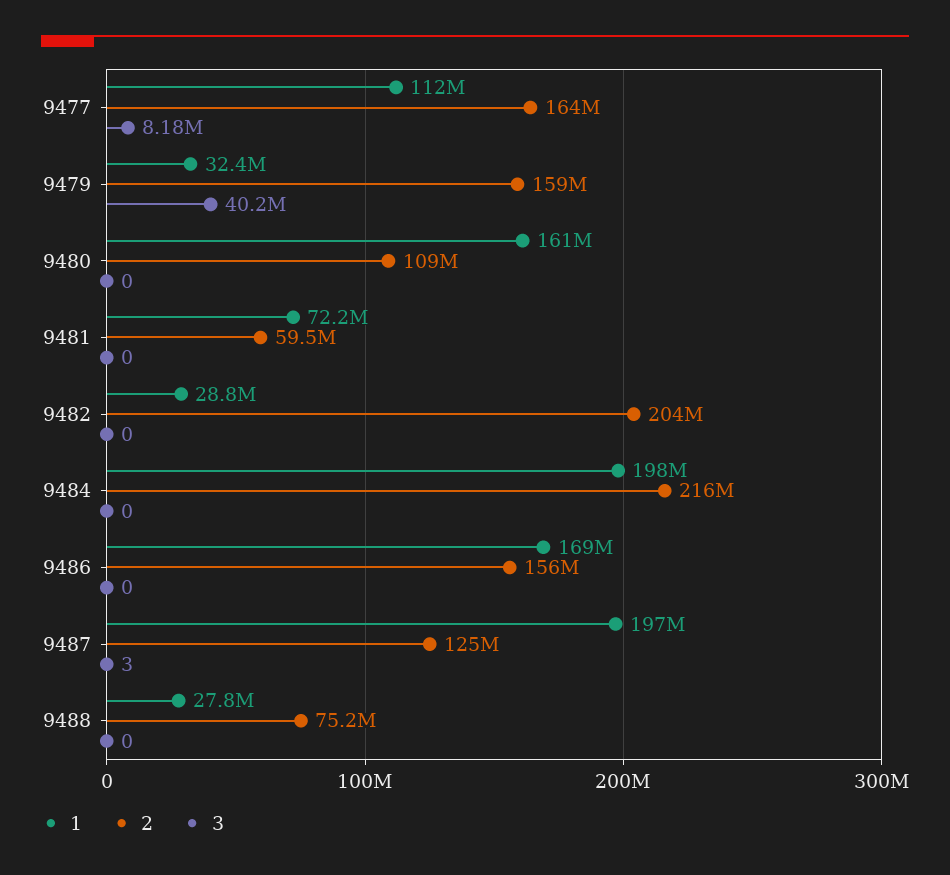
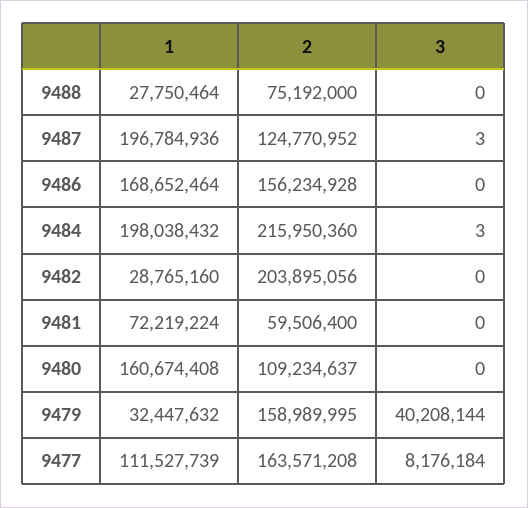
  {
    "1": {
      "9477": 111527739,
      "9479": 32447632,
      "9480": 160674408,
      "9481": 72219224,
      "9482": 28765160,
      "9484": 198038432,
      "9486": 168652464,
      "9487": 196784936,
      "9488": 27750464
    },
    "2": {
      "9477": 163571208,
      "9479": 158989995,
      "9480": 109234637,
      "9481": 59506400,
      "9482": 203895056,
      "9484": 215950360,
      "9486": 156234928,
      "9487": 124770952,
      "9488": 75192000
    },
    "3": {
      "9477": 8176184,
      "9479": 40208144,
      "9480": 0,
      "9481": 0,
      "9482": 0,
-     "9484": 0,
+     "9484": 3,
      "9486": 0,
      "9487": 3,
      "9488": 0
    }
  }

